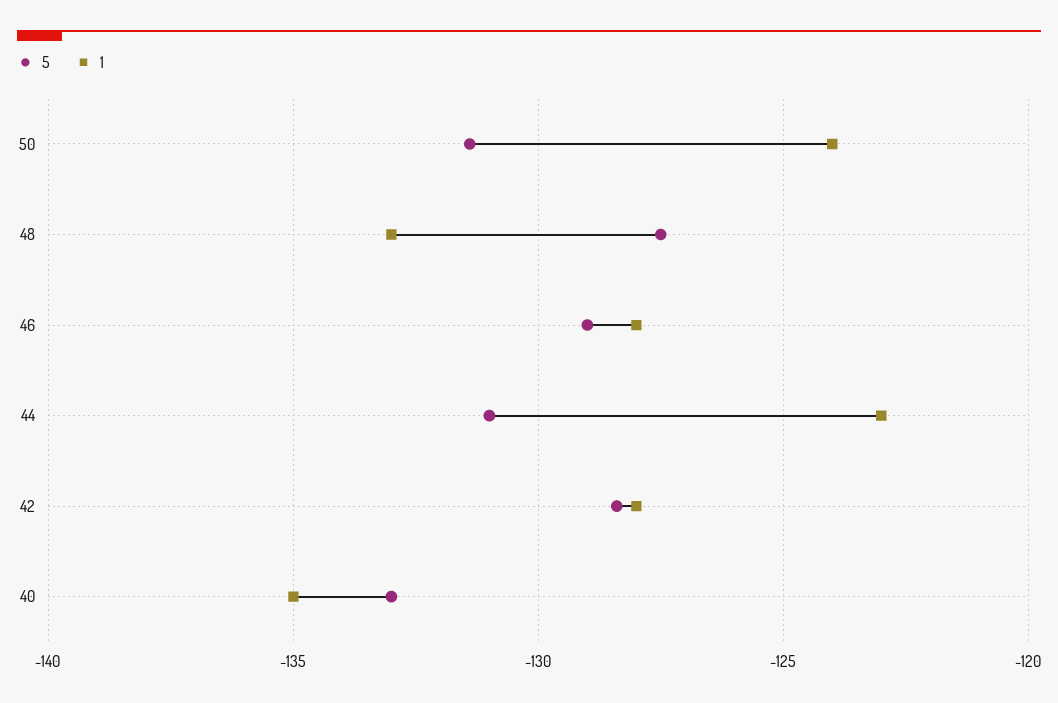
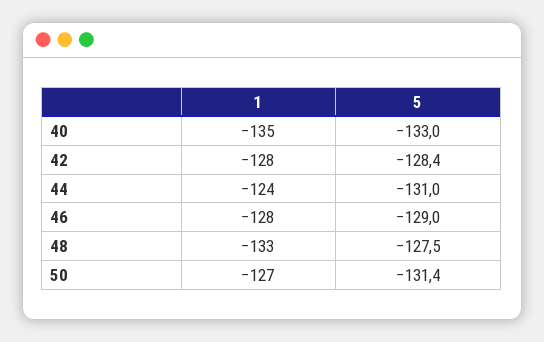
  {
    "5": {
      "50": -131.4,
      "48": -127.5,
      "46": -129,
      "44": -131,
      "42": -128.4,
      "40": -133
    },
    "1": {
-     "50": -124,
+     "50": -127,
      "48": -133,
      "46": -128,
-     "44": -123,
+     "44": -124,
      "42": -128,
      "40": -135
    }
  }

